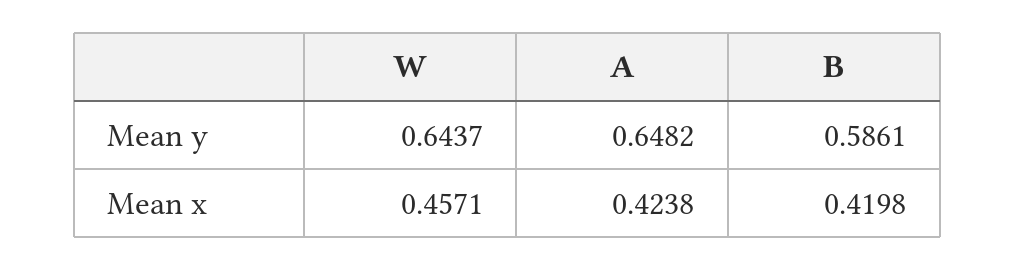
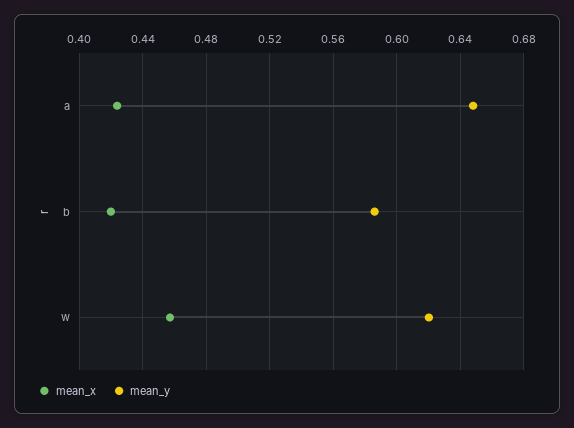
  {
    "Mean y": {
-     "W": 0.6437,
+     "W": 0.62,
      "A": 0.6482,
      "B": 0.5861
    },
    "Mean x": {
      "W": 0.4571,
      "A": 0.4238,
      "B": 0.4198
    }
  }

